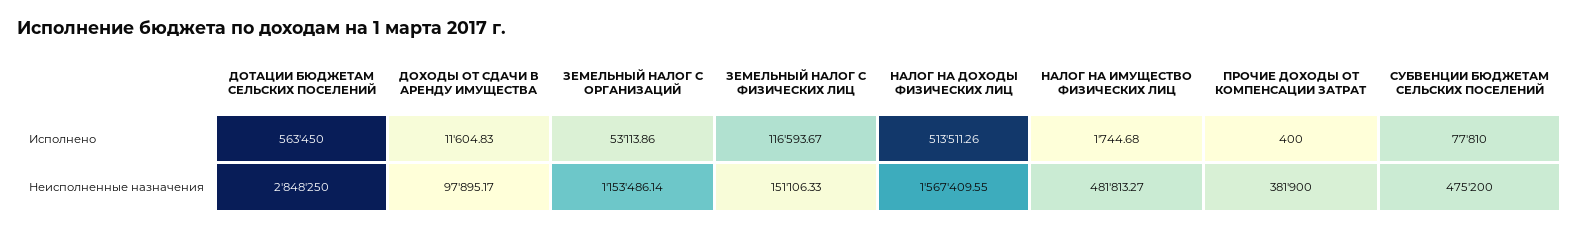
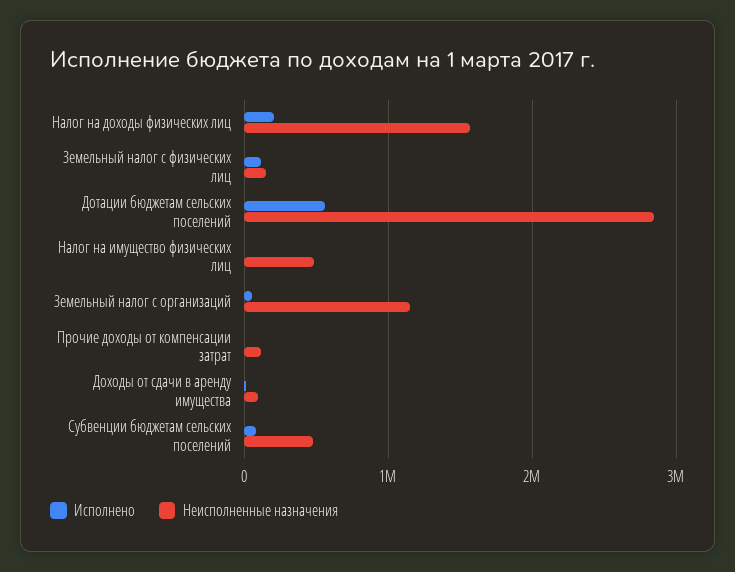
  {
    "Исполнено": {
      "ДОТАЦИИ БЮДЖЕТАМ СЕЛЬСКИХ ПОСЕЛЕНИЙ": 563450,
      "ДОХОДЫ ОТ СДАЧИ В АРЕНДУ ИМУЩЕСТВА": 11604.83,
      "ЗЕМЕЛЬНЫЙ НАЛОГ С ОРГАНИЗАЦИЙ": 53113.86,
      "ЗЕМЕЛЬНЫЙ НАЛОГ С ФИЗИЧЕСКИХ ЛИЦ": 116593.67,
-     "НАЛОГ НА ДОХОДЫ ФИЗИЧЕСКИХ ЛИЦ": 513511.26,
+     "НАЛОГ НА ДОХОДЫ ФИЗИЧЕСКИХ ЛИЦ": 200000,
      "НАЛОГ НА ИМУЩЕСТВО ФИЗИЧЕСКИХ ЛИЦ": 1744.68,
      "ПРОЧИЕ ДОХОДЫ ОТ КОМПЕНСАЦИИ ЗАТРАТ": 400,
      "СУБВЕНЦИИ БЮДЖЕТАМ СЕЛЬСКИХ ПОСЕЛЕНИЙ": 77810
    },
    "Неисполненные назначения": {
      "ДОТАЦИИ БЮДЖЕТАМ СЕЛЬСКИХ ПОСЕЛЕНИЙ": 2848250,
      "ДОХОДЫ ОТ СДАЧИ В АРЕНДУ ИМУЩЕСТВА": 97895.17,
      "ЗЕМЕЛЬНЫЙ НАЛОГ С ОРГАНИЗАЦИЙ": 1153486.14,
      "ЗЕМЕЛЬНЫЙ НАЛОГ С ФИЗИЧЕСКИХ ЛИЦ": 151106.33,
      "НАЛОГ НА ДОХОДЫ ФИЗИЧЕСКИХ ЛИЦ": 1567409.55,
      "НАЛОГ НА ИМУЩЕСТВО ФИЗИЧЕСКИХ ЛИЦ": 481813.27,
-     "ПРОЧИЕ ДОХОДЫ ОТ КОМПЕНСАЦИИ ЗАТРАТ": 381900,
+     "ПРОЧИЕ ДОХОДЫ ОТ КОМПЕНСАЦИИ ЗАТРАТ": 100000,
      "СУБВЕНЦИИ БЮДЖЕТАМ СЕЛЬСКИХ ПОСЕЛЕНИЙ": 475200
    }
  }

